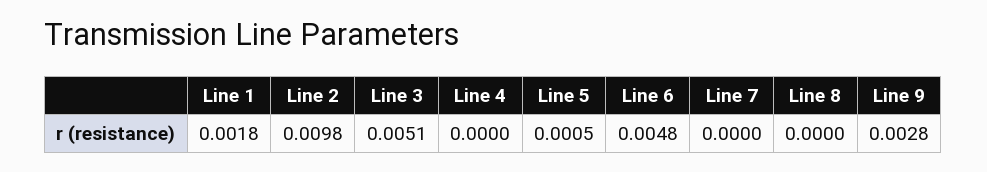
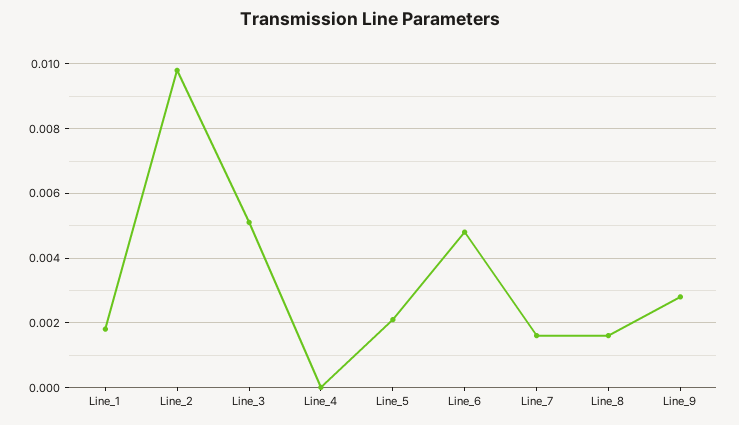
  {
    "Line 1": 0.0018,
    "Line 2": 0.0098,
    "Line 3": 0.0051,
    "Line 4": 0,
-   "Line 5": 0.0005,
+   "Line 5": 0.002,
    "Line 6": 0.0048,
-   "Line 7": 0,
+   "Line 7": 0.0015,
-   "Line 8": 0,
+   "Line 8": 0.0015,
    "Line 9": 0.0028
  }

